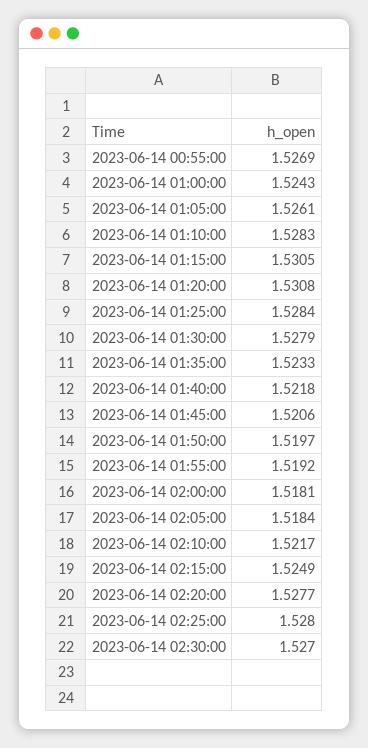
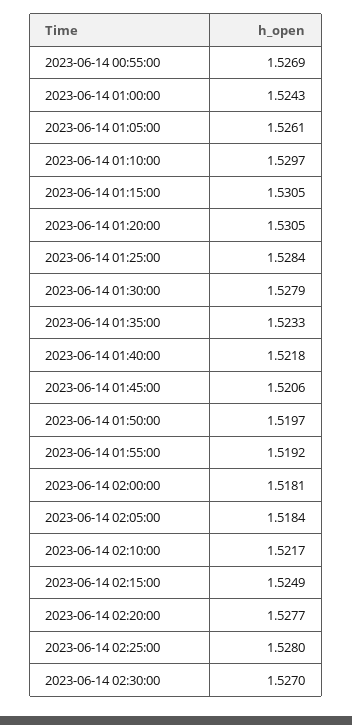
  {
    "2023-06-14 00:55:00": 1.5269,
    "2023-06-14 01:00:00": 1.5243,
    "2023-06-14 01:05:00": 1.5261,
-   "2023-06-14 01:10:00": 1.5283,
+   "2023-06-14 01:10:00": 1.5297,
    "2023-06-14 01:15:00": 1.5305,
-   "2023-06-14 01:20:00": 1.5308,
+   "2023-06-14 01:20:00": 1.5305,
    "2023-06-14 01:25:00": 1.5284,
    "2023-06-14 01:30:00": 1.5279,
    "2023-06-14 01:35:00": 1.5233,
    "2023-06-14 01:40:00": 1.5218,
    "2023-06-14 01:45:00": 1.5206,
    "2023-06-14 01:50:00": 1.5197,
    "2023-06-14 01:55:00": 1.5192,
    "2023-06-14 02:00:00": 1.5181,
    "2023-06-14 02:05:00": 1.5184,
    "2023-06-14 02:10:00": 1.5217,
    "2023-06-14 02:15:00": 1.5249,
    "2023-06-14 02:20:00": 1.5277,
    "2023-06-14 02:25:00": 1.528,
    "2023-06-14 02:30:00": 1.527
  }

